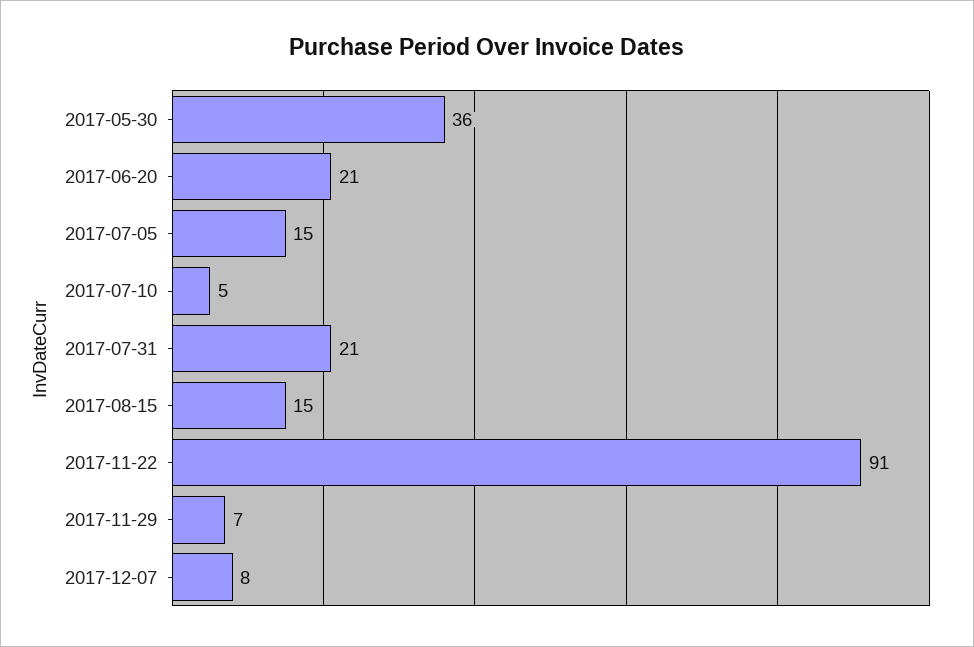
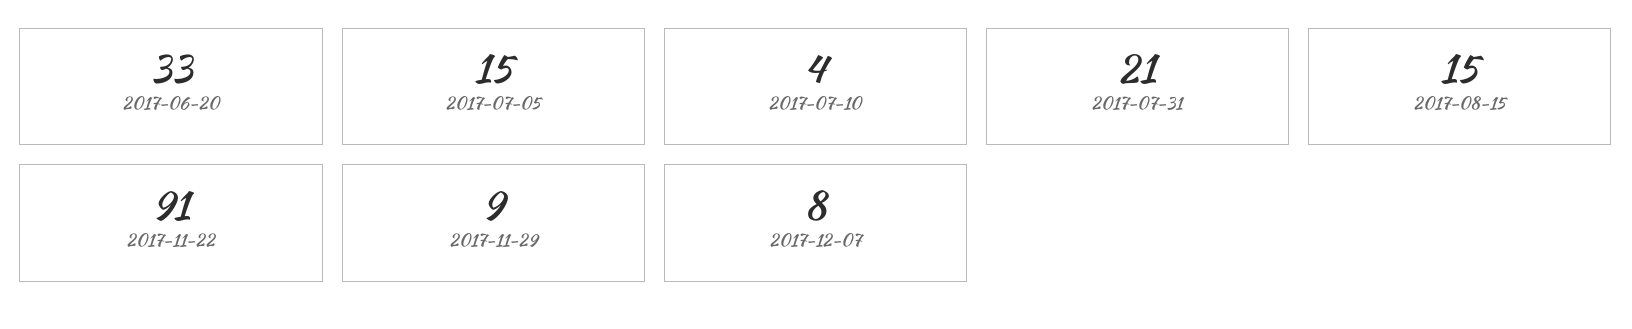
  {
-   "2017-05-30": 36,
-   "2017-06-20": 21,
+   "2017-06-20": 33,
    "2017-07-05": 15,
-   "2017-07-10": 5,
+   "2017-07-10": 4,
    "2017-07-31": 21,
    "2017-08-15": 15,
    "2017-11-22": 91,
-   "2017-11-29": 7,
+   "2017-11-29": 9,
    "2017-12-07": 8
  }

